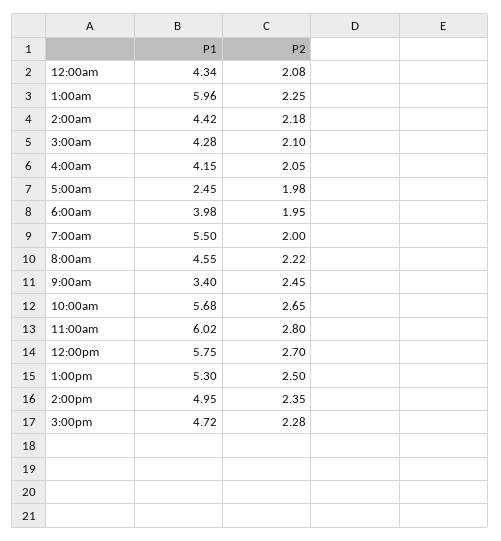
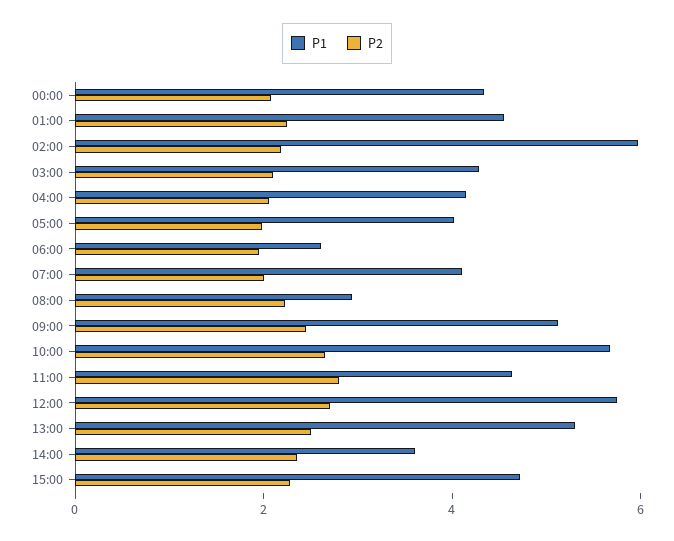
  {
    "P1": {
      "12:00am": 4.34,
-     "1:00am": 5.96,
+     "1:00am": 4.5,
-     "2:00am": 4.42,
+     "2:00am": 6,
      "3:00am": 4.28,
      "4:00am": 4.15,
-     "5:00am": 2.45,
+     "5:00am": 4,
-     "6:00am": 3.98,
+     "6:00am": 2.5,
-     "7:00am": 5.5,
+     "7:00am": 4,
-     "8:00am": 4.55,
+     "8:00am": 3,
-     "9:00am": 3.4,
+     "9:00am": 5,
      "10:00am": 5.68,
-     "11:00am": 6.02,
+     "11:00am": 4.5,
      "12:00pm": 5.75,
      "1:00pm": 5.3,
-     "2:00pm": 4.95,
+     "2:00pm": 3.5,
      "3:00pm": 4.72
    },
    "P2": {
      "12:00am": 2.08,
      "1:00am": 2.25,
      "2:00am": 2.18,
      "3:00am": 2.1,
      "4:00am": 2.05,
      "5:00am": 1.98,
      "6:00am": 1.95,
      "7:00am": 2,
      "8:00am": 2.22,
      "9:00am": 2.45,
      "10:00am": 2.65,
      "11:00am": 2.8,
      "12:00pm": 2.7,
      "1:00pm": 2.5,
      "2:00pm": 2.35,
      "3:00pm": 2.28
    }
  }

